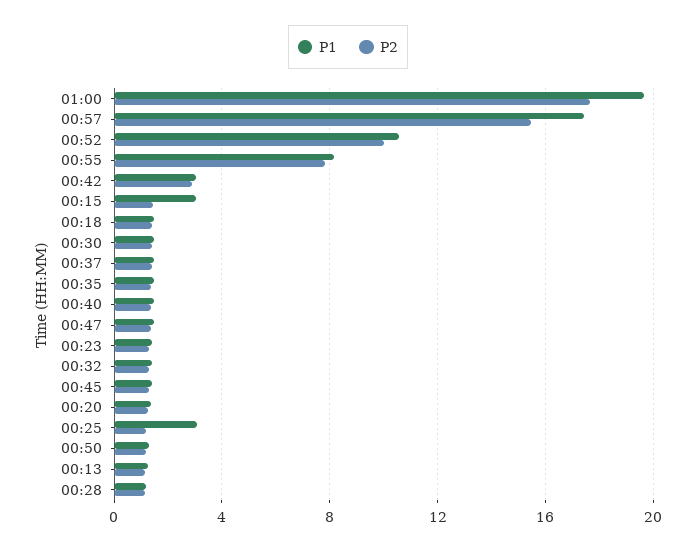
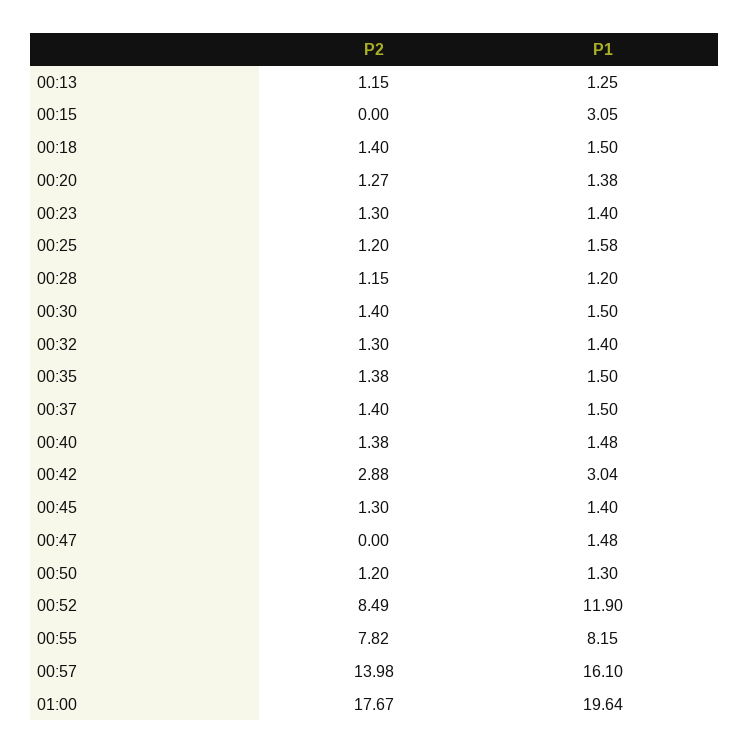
  {
    "P1": {
      "01:00": 19.64,
-     "00:57": 17.5,
+     "00:57": 16.1,
-     "00:52": 10.5,
+     "00:52": 11.9,
      "00:55": 8.15,
      "00:42": 3.04,
      "00:15": 3.05,
      "00:18": 1.5,
      "00:30": 1.5,
      "00:37": 1.5,
      "00:35": 1.5,
      "00:40": 1.48,
      "00:47": 1.48,
      "00:23": 1.4,
      "00:32": 1.4,
      "00:45": 1.4,
      "00:20": 1.38,
-     "00:25": 3,
+     "00:25": 1.58,
      "00:50": 1.3,
      "00:13": 1.25,
      "00:28": 1.2
    },
    "P2": {
      "01:00": 17.67,
-     "00:57": 15.5,
+     "00:57": 13.98,
-     "00:52": 10,
+     "00:52": 8.49,
      "00:55": 7.82,
      "00:42": 2.88,
-     "00:15": 1.5,
+     "00:15": 0,
      "00:18": 1.4,
      "00:30": 1.4,
      "00:37": 1.4,
      "00:35": 1.38,
      "00:40": 1.38,
-     "00:47": 1.5,
+     "00:47": 0,
      "00:23": 1.3,
      "00:32": 1.3,
      "00:45": 1.3,
      "00:20": 1.27,
      "00:25": 1.2,
      "00:50": 1.2,
      "00:13": 1.15,
      "00:28": 1.15
    }
  }

